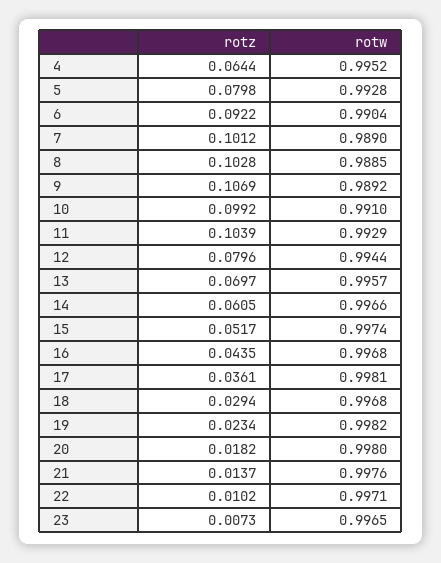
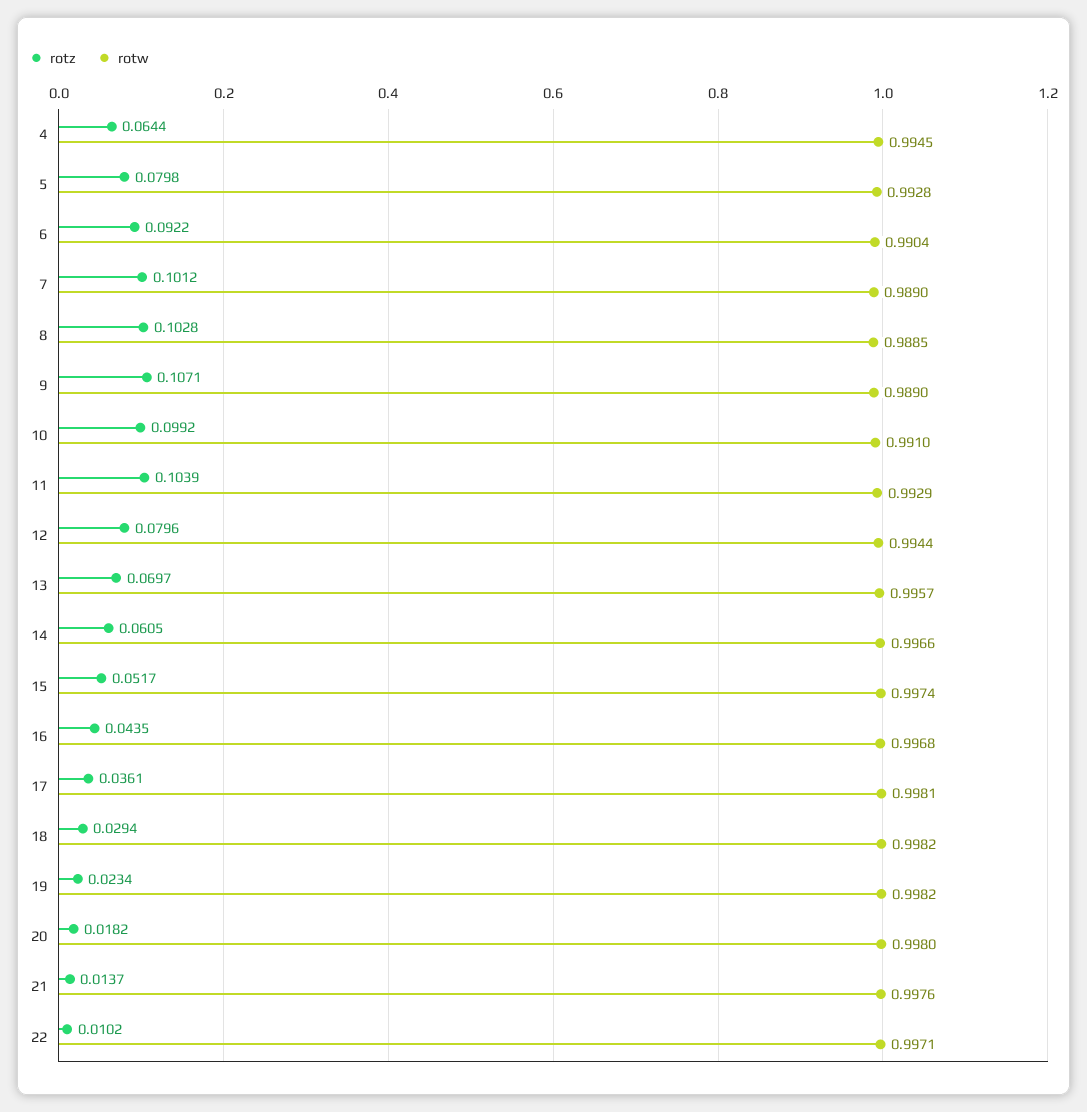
  {
    "rotz": {
      "4": 0.0644,
      "5": 0.0798,
      "6": 0.0922,
      "7": 0.1012,
      "8": 0.1028,
-     "9": 0.1069,
+     "9": 0.1071,
      "10": 0.0992,
      "11": 0.1039,
      "12": 0.0796,
      "13": 0.0697,
      "14": 0.0605,
      "15": 0.0517,
      "16": 0.0435,
      "17": 0.0361,
      "18": 0.0294,
      "19": 0.0234,
      "20": 0.0182,
      "21": 0.0137,
-     "22": 0.0102,
+     "22": 0.0102
-     "23": 0.0073
    },
    "rotw": {
-     "4": 0.9952,
+     "4": 0.9945,
      "5": 0.9928,
      "6": 0.9904,
      "7": 0.989,
      "8": 0.9885,
-     "9": 0.9892,
+     "9": 0.989,
      "10": 0.991,
      "11": 0.9929,
      "12": 0.9944,
      "13": 0.9957,
      "14": 0.9966,
      "15": 0.9974,
      "16": 0.9968,
      "17": 0.9981,
-     "18": 0.9968,
+     "18": 0.9982,
      "19": 0.9982,
      "20": 0.998,
      "21": 0.9976,
-     "22": 0.9971,
+     "22": 0.9971
-     "23": 0.9965
    }
  }

